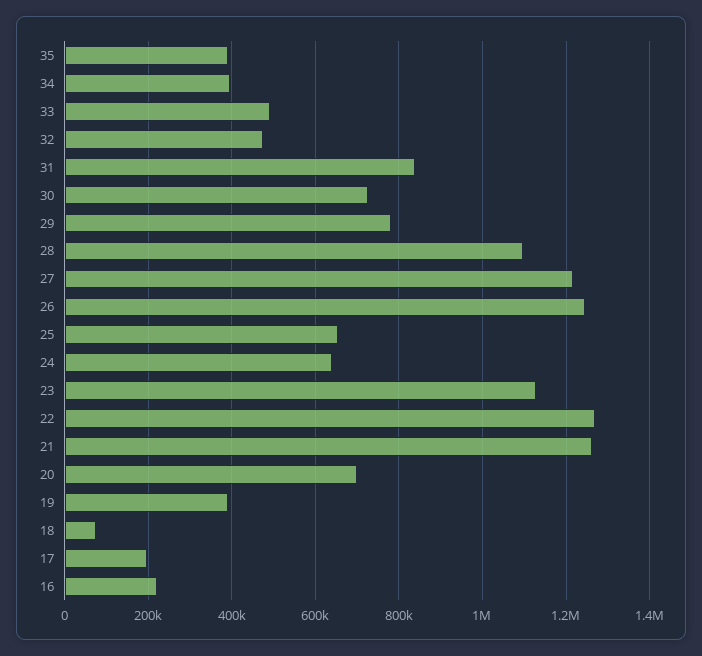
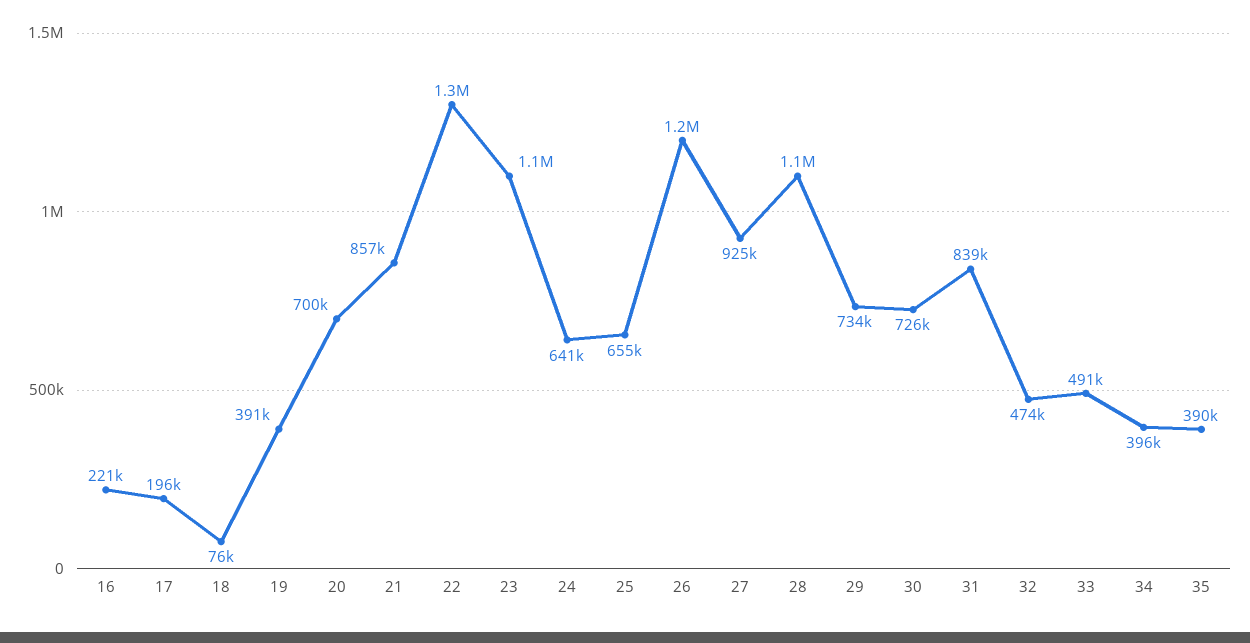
  {
    "35": 390000,
    "34": 396000,
    "33": 491000,
    "32": 474000,
    "31": 839000,
    "30": 726000,
-   "29": 780000,
+   "29": 734000,
    "28": 1100000,
-   "27": 1220000,
+   "27": 925000,
    "26": 1200000,
    "25": 655000,
    "24": 641000,
    "23": 1100000,
    "22": 1300000,
-   "21": 1260000,
+   "21": 857000,
    "20": 700000,
    "19": 391000,
    "18": 76000,
    "17": 196000,
    "16": 221000
  }

